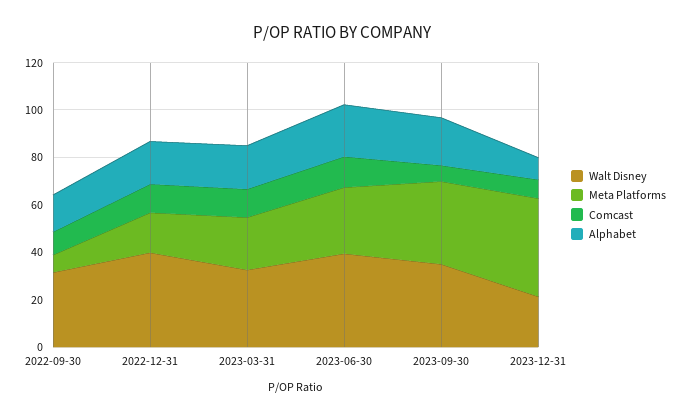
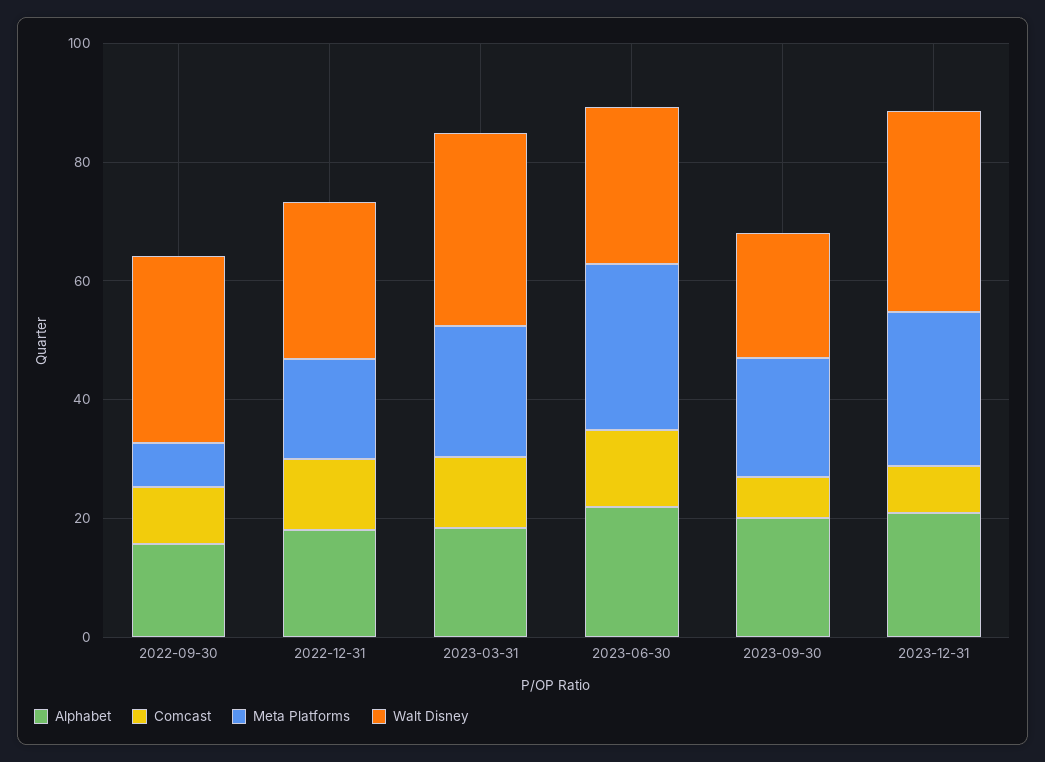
  {
    "Walt Disney": {
      "2022-09-30": 30,
-     "2022-12-31": 40,
+     "2022-12-31": 25,
      "2023-03-31": 35,
-     "2023-06-30": 40,
+     "2023-06-30": 25,
-     "2023-09-30": 35,
+     "2023-09-30": 20,
-     "2023-12-31": 20
+     "2023-12-31": 35
    },
    "Meta Platforms": {
      "2022-09-30": 5,
      "2022-12-31": 15,
      "2023-03-31": 20,
      "2023-06-30": 30,
-     "2023-09-30": 35,
+     "2023-09-30": 20,
-     "2023-12-31": 40
+     "2023-12-31": 25
    },
    "Comcast": {
      "2022-09-30": 10,
      "2022-12-31": 10,
      "2023-03-31": 10,
      "2023-06-30": 15,
      "2023-09-30": 5,
      "2023-12-31": 10
    },
    "Alphabet": {
      "2022-09-30": 15,
      "2022-12-31": 20,
      "2023-03-31": 20,
      "2023-06-30": 20,
      "2023-09-30": 20,
-     "2023-12-31": 10
+     "2023-12-31": 20
    }
  }

